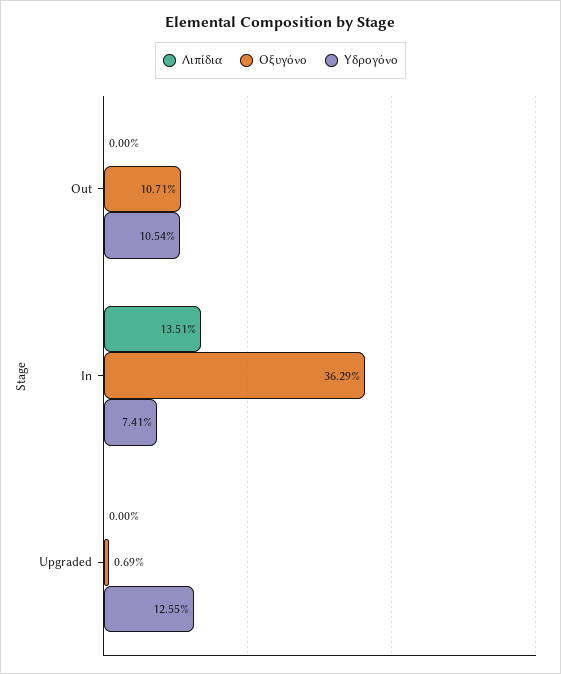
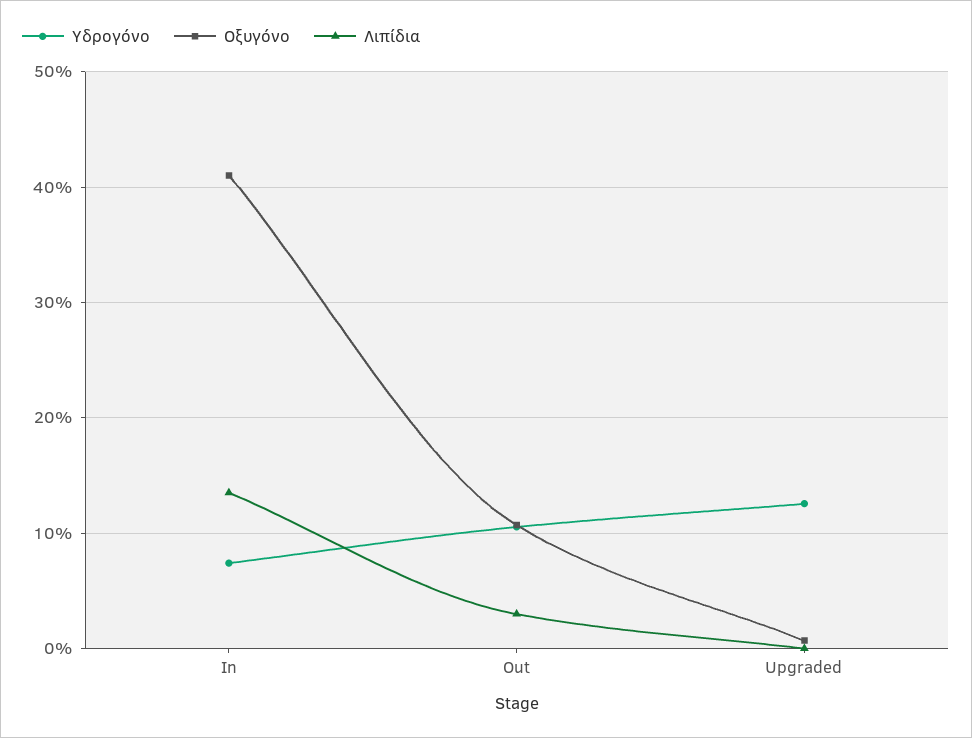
  {
    "Λιπίδια": {
-     "Out": 0,
+     "Out": 3,
      "In": 13.51,
      "Upgraded": 0
    },
    "Οξυγόνο": {
      "Out": 10.71,
-     "In": 36.29,
+     "In": 41,
      "Upgraded": 0.69
    },
    "Υδρογόνο": {
      "Out": 10.54,
      "In": 7.41,
      "Upgraded": 12.55
    }
  }

